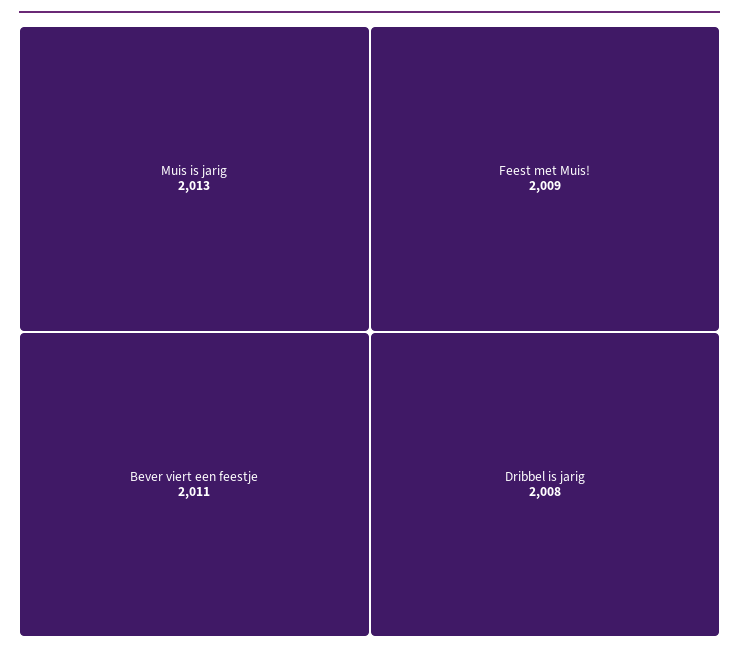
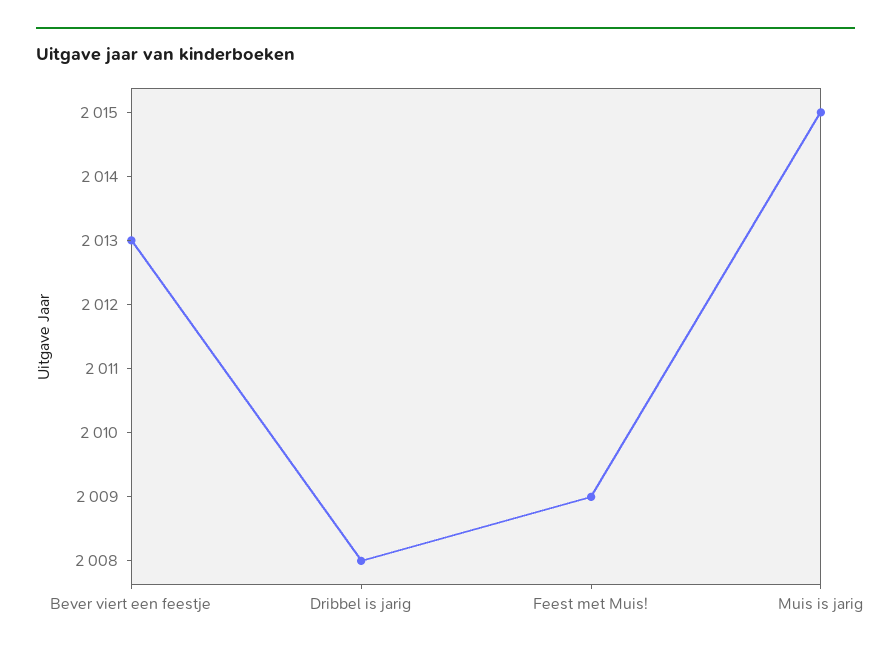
  {
-   "Muis is jarig": 2013,
+   "Muis is jarig": 2015,
-   "Bever viert een feestje": 2011,
+   "Bever viert een feestje": 2013,
    "Feest met Muis!": 2009,
    "Dribbel is jarig": 2008
  }

